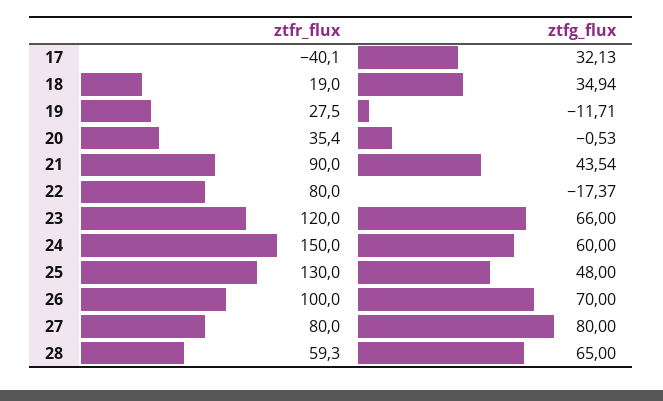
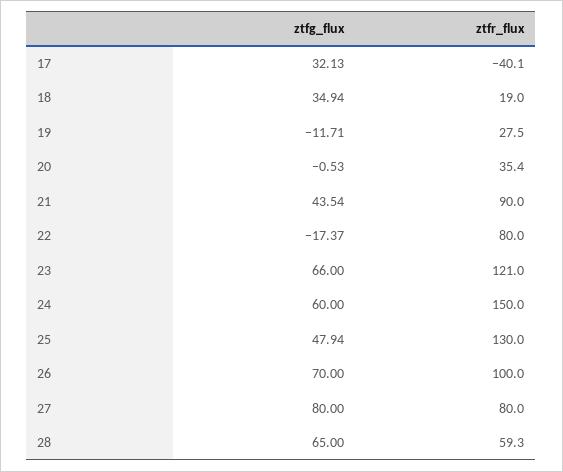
  {
    "ztfr_flux": {
      "17": -40.1,
      "18": 19,
      "19": 27.5,
      "20": 35.4,
      "21": 90,
      "22": 80,
-     "23": 120,
+     "23": 121,
      "24": 150,
      "25": 130,
      "26": 100,
      "27": 80,
      "28": 59.3
    },
    "ztfg_flux": {
      "17": 32.13,
      "18": 34.94,
      "19": -11.71,
      "20": -0.53,
      "21": 43.54,
      "22": -17.37,
      "23": 66,
      "24": 60,
-     "25": 48,
+     "25": 47.94,
      "26": 70,
      "27": 80,
      "28": 65
    }
  }

